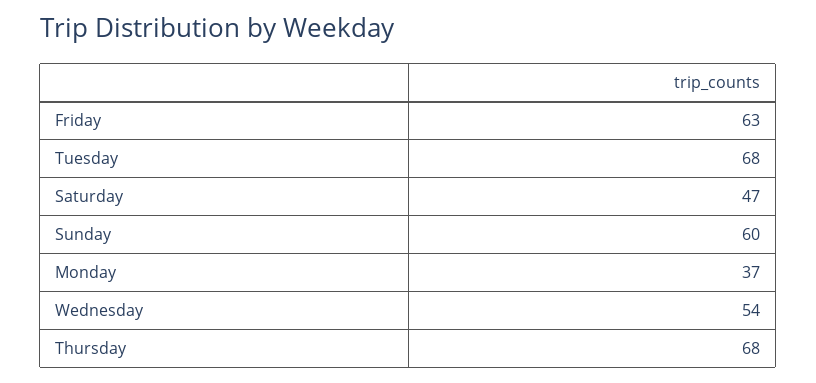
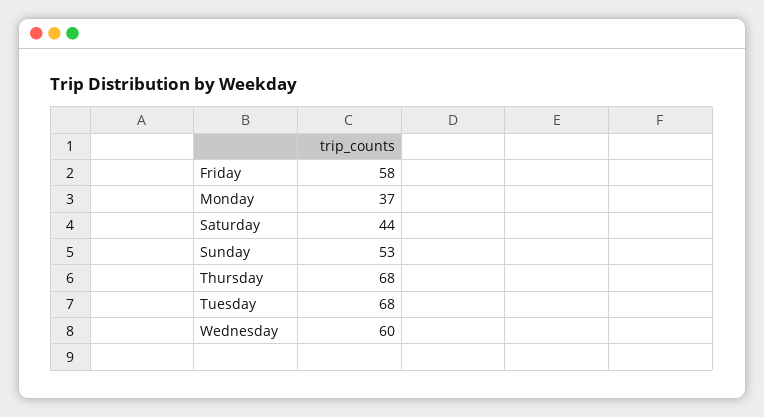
  {
-   "Friday": 63,
+   "Friday": 58,
    "Tuesday": 68,
-   "Saturday": 47,
+   "Saturday": 44,
-   "Sunday": 60,
+   "Sunday": 53,
    "Monday": 37,
-   "Wednesday": 54,
+   "Wednesday": 60,
    "Thursday": 68
  }

